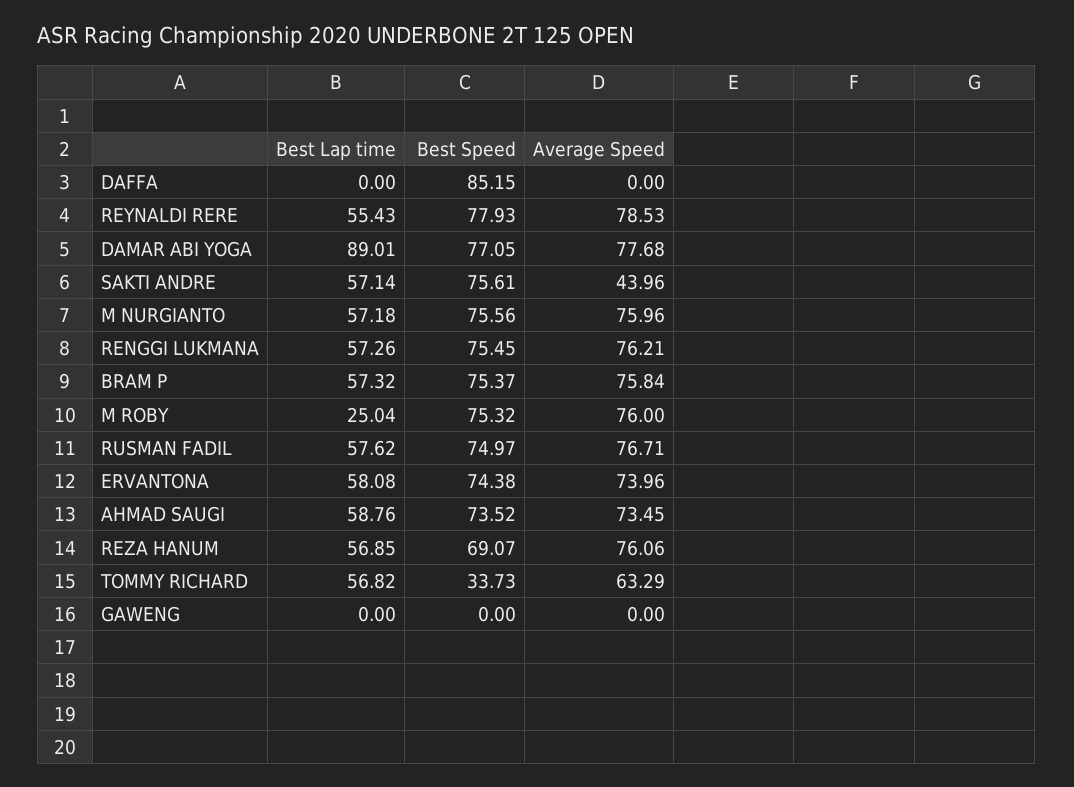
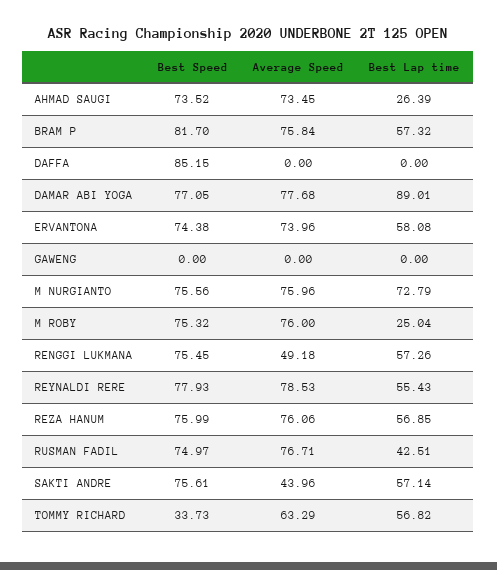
  {
    "Best Lap time": {
      "DAFFA": 0,
      "REYNALDI RERE": 55.43,
      "DAMAR ABI YOGA": 89.01,
      "SAKTI ANDRE": 57.14,
-     "M NURGIANTO": 57.18,
+     "M NURGIANTO": 72.79,
      "RENGGI LUKMANA": 57.26,
      "BRAM P": 57.32,
      "M ROBY": 25.04,
-     "RUSMAN FADIL": 57.62,
+     "RUSMAN FADIL": 42.51,
      "ERVANTONA": 58.08,
-     "AHMAD SAUGI": 58.76,
+     "AHMAD SAUGI": 26.39,
      "REZA HANUM": 56.85,
      "TOMMY RICHARD": 56.82,
      "GAWENG": 0
    },
    "Best Speed": {
      "DAFFA": 85.15,
      "REYNALDI RERE": 77.93,
      "DAMAR ABI YOGA": 77.05,
      "SAKTI ANDRE": 75.61,
      "M NURGIANTO": 75.56,
      "RENGGI LUKMANA": 75.45,
-     "BRAM P": 75.37,
+     "BRAM P": 81.7,
      "M ROBY": 75.32,
      "RUSMAN FADIL": 74.97,
      "ERVANTONA": 74.38,
      "AHMAD SAUGI": 73.52,
-     "REZA HANUM": 69.07,
+     "REZA HANUM": 75.99,
      "TOMMY RICHARD": 33.73,
      "GAWENG": 0
    },
    "Average Speed": {
      "DAFFA": 0,
      "REYNALDI RERE": 78.53,
      "DAMAR ABI YOGA": 77.68,
      "SAKTI ANDRE": 43.96,
      "M NURGIANTO": 75.96,
-     "RENGGI LUKMANA": 76.21,
+     "RENGGI LUKMANA": 49.18,
      "BRAM P": 75.84,
      "M ROBY": 76,
      "RUSMAN FADIL": 76.71,
      "ERVANTONA": 73.96,
      "AHMAD SAUGI": 73.45,
      "REZA HANUM": 76.06,
      "TOMMY RICHARD": 63.29,
      "GAWENG": 0
    }
  }

